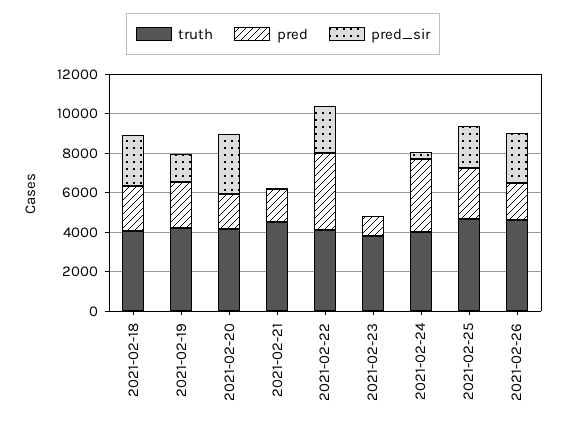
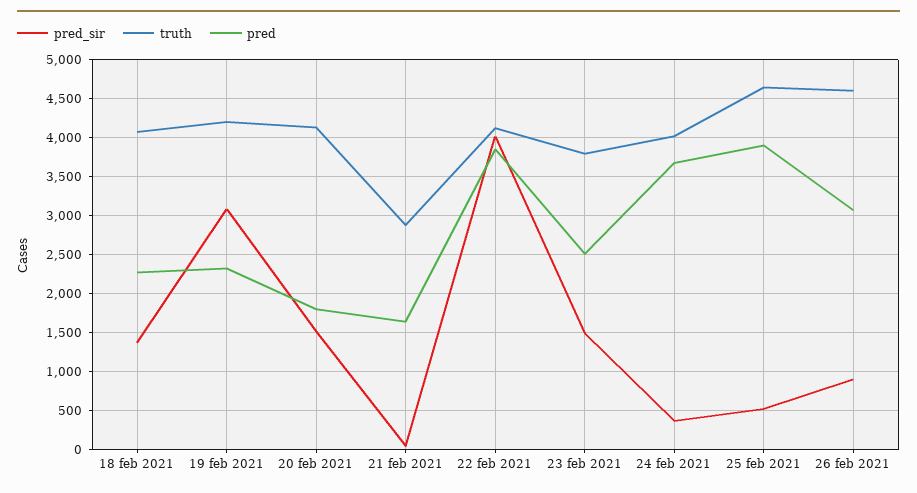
  {
    "truth": {
      "2021-02-18": 4100,
      "2021-02-19": 4200,
      "2021-02-20": 4100,
-     "2021-02-21": 4500,
+     "2021-02-21": 2900,
      "2021-02-22": 4100,
      "2021-02-23": 3800,
      "2021-02-24": 4000,
      "2021-02-25": 4600,
      "2021-02-26": 4600
    },
    "pred": {
      "2021-02-18": 2300,
      "2021-02-19": 2300,
      "2021-02-20": 1800,
      "2021-02-21": 1600,
      "2021-02-22": 3900,
-     "2021-02-23": 1000,
+     "2021-02-23": 2500,
      "2021-02-24": 3700,
-     "2021-02-25": 2500,
+     "2021-02-25": 3900,
-     "2021-02-26": 2000
+     "2021-02-26": 3100
    },
    "pred_sir": {
-     "2021-02-18": 2500,
+     "2021-02-18": 1400,
-     "2021-02-19": 1500,
+     "2021-02-19": 3100,
-     "2021-02-20": 3000,
+     "2021-02-20": 1500,
      "2021-02-21": 0,
-     "2021-02-22": 2500,
+     "2021-02-22": 4000,
-     "2021-02-23": 0,
+     "2021-02-23": 1500,
      "2021-02-24": 400,
-     "2021-02-25": 2000,
+     "2021-02-25": 500,
-     "2021-02-26": 2500
+     "2021-02-26": 900
    }
  }

